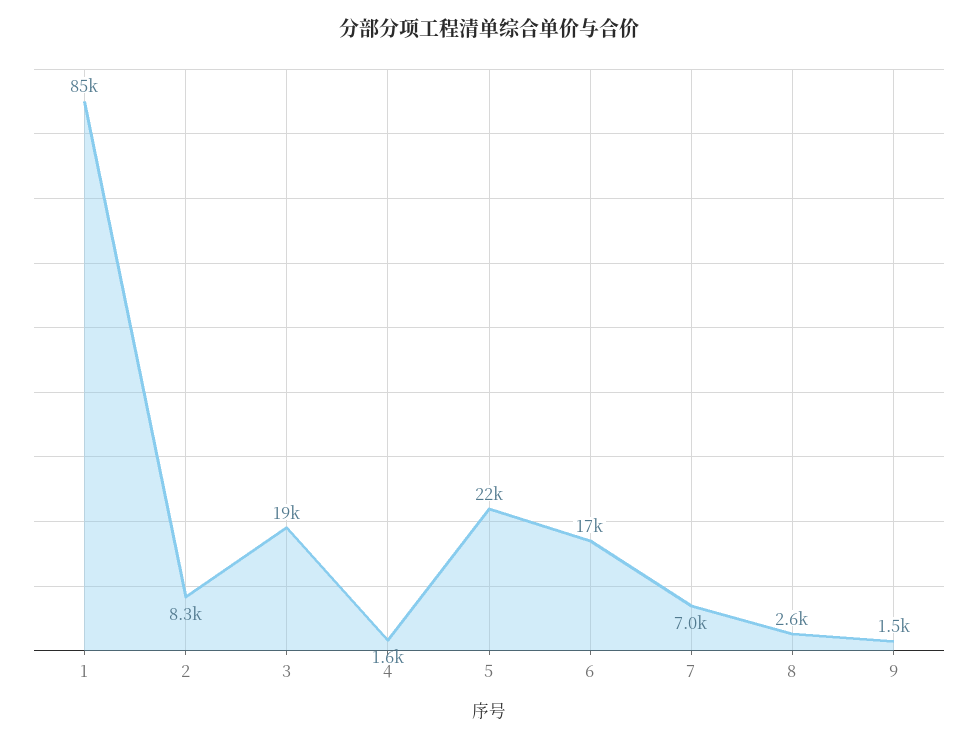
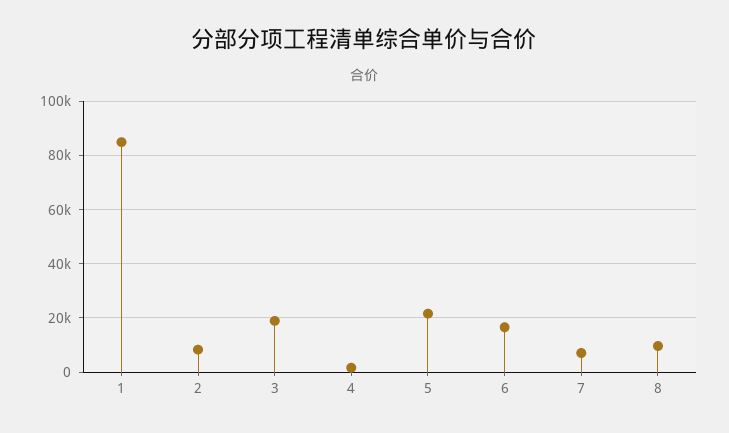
  {
    "1": 85000,
    "2": 8300,
    "3": 19000,
    "4": 1600,
    "5": 22000,
    "6": 17000,
    "7": 7000,
-   "8": 2600,
+   "8": 10000
-   "9": 1500
  }

